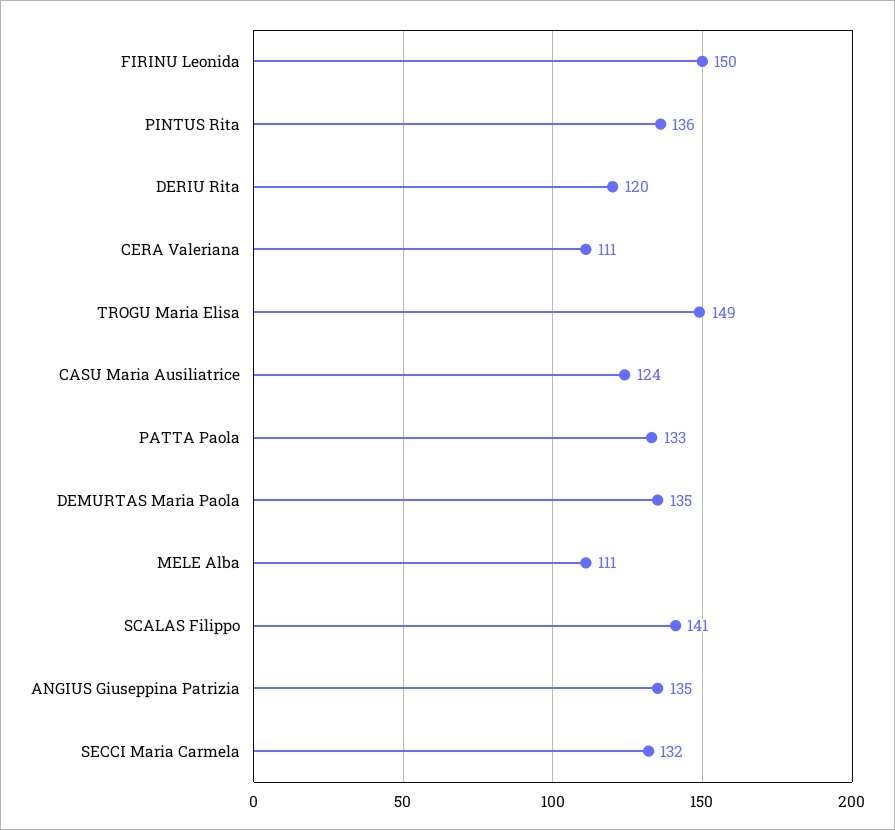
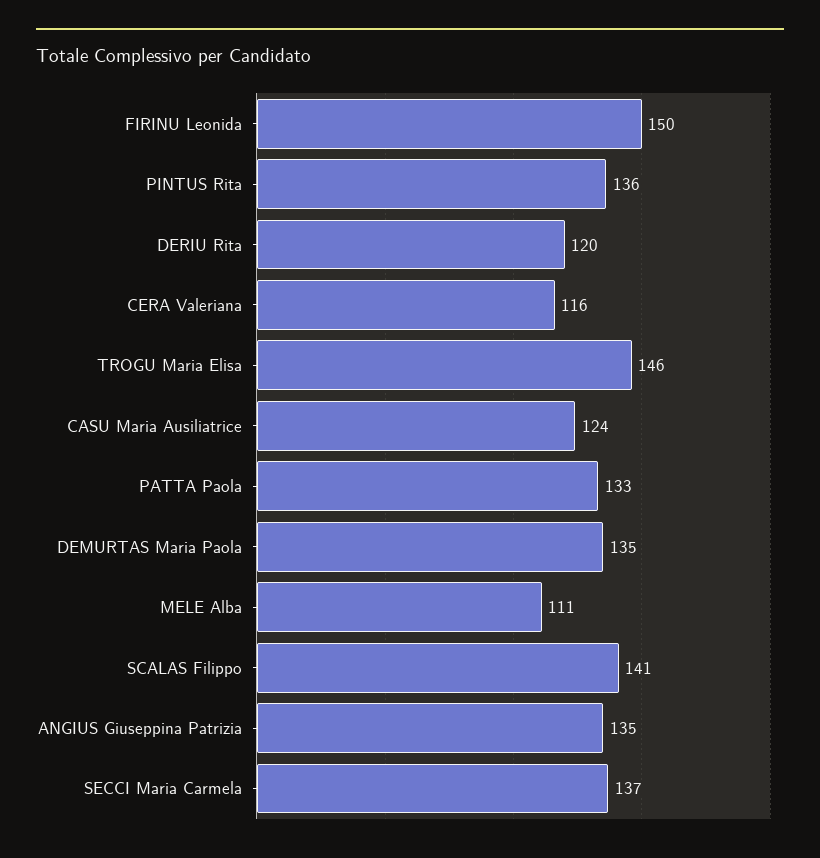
  {
    "FIRINU Leonida": 150,
    "PINTUS Rita": 136,
    "DERIU Rita": 120,
-   "CERA Valeriana": 111,
+   "CERA Valeriana": 116,
-   "TROGU Maria Elisa": 149,
+   "TROGU Maria Elisa": 146,
    "CASU Maria Ausiliatrice": 124,
    "PATTA Paola": 133,
    "DEMURTAS Maria Paola": 135,
    "MELE Alba": 111,
    "SCALAS Filippo": 141,
    "ANGIUS Giuseppina Patrizia": 135,
-   "SECCI Maria Carmela": 132
+   "SECCI Maria Carmela": 137
  }

